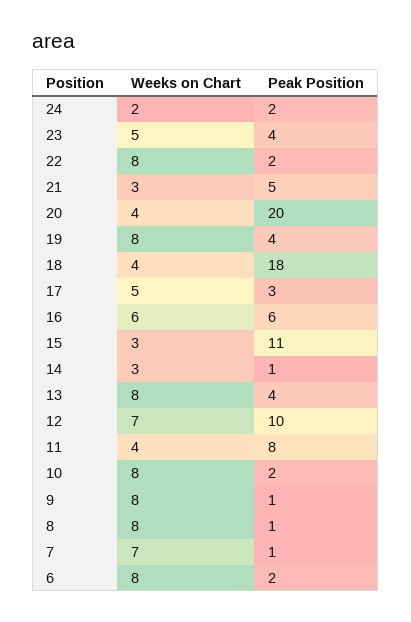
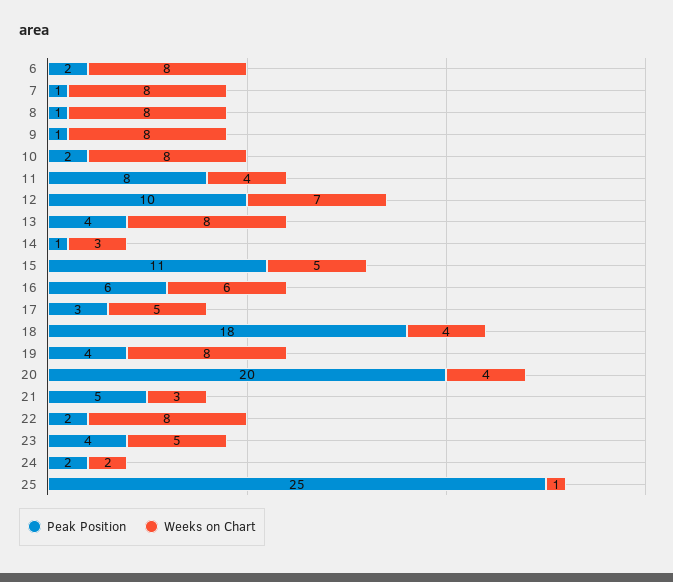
  {
    "Weeks on Chart": {
      "24": 2,
      "23": 5,
      "22": 8,
      "21": 3,
      "20": 4,
      "19": 8,
      "18": 4,
      "17": 5,
      "16": 6,
-     "15": 3,
+     "15": 5,
      "14": 3,
      "13": 8,
      "12": 7,
      "11": 4,
      "10": 8,
      "9": 8,
      "8": 8,
-     "7": 7,
+     "7": 8,
-     "6": 8
+     "6": 8,
+     "25": 1
    },
    "Peak Position": {
      "24": 2,
      "23": 4,
      "22": 2,
      "21": 5,
      "20": 20,
      "19": 4,
      "18": 18,
      "17": 3,
      "16": 6,
      "15": 11,
      "14": 1,
      "13": 4,
      "12": 10,
      "11": 8,
      "10": 2,
      "9": 1,
      "8": 1,
      "7": 1,
-     "6": 2
+     "6": 2,
+     "25": 25
    }
  }

